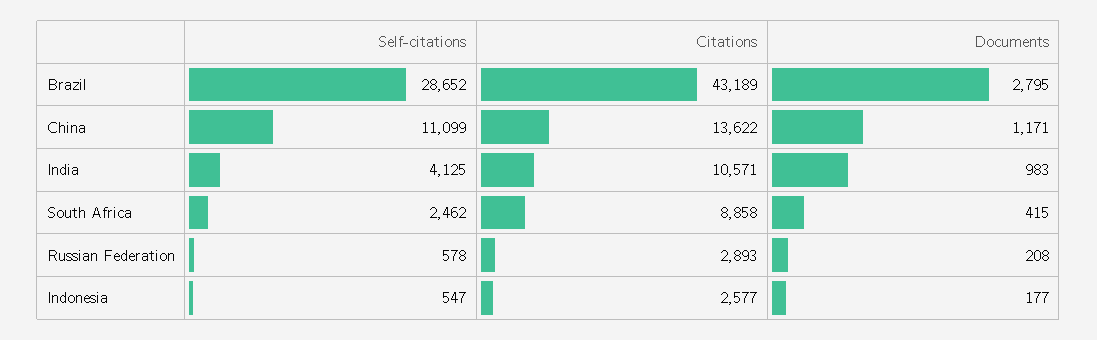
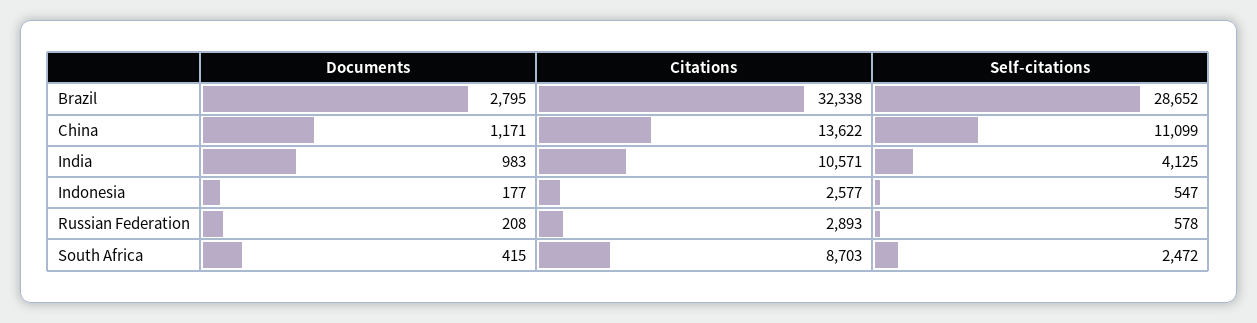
  {
    "Self-citations": {
      "Brazil": 28652,
      "China": 11099,
      "India": 4125,
-     "South Africa": 2462,
+     "South Africa": 2472,
      "Russian Federation": 578,
      "Indonesia": 547
    },
    "Citations": {
-     "Brazil": 43189,
+     "Brazil": 32338,
      "China": 13622,
      "India": 10571,
-     "South Africa": 8858,
+     "South Africa": 8703,
      "Russian Federation": 2893,
      "Indonesia": 2577
    },
    "Documents": {
      "Brazil": 2795,
      "China": 1171,
      "India": 983,
      "South Africa": 415,
      "Russian Federation": 208,
      "Indonesia": 177
    }
  }

